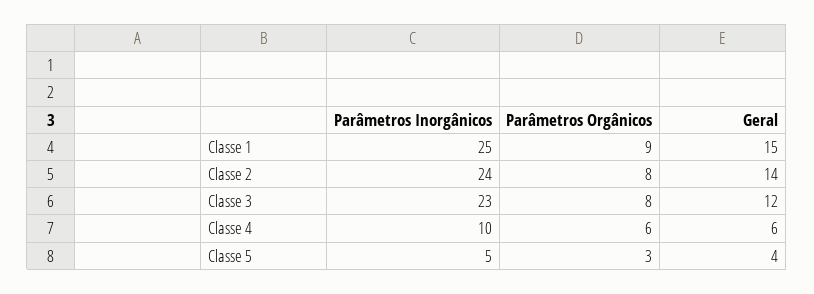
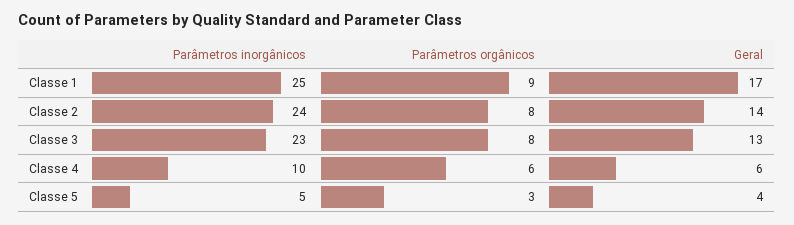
  {
    "Parâmetros Inorgânicos": {
      "Classe 1": 25,
      "Classe 2": 24,
      "Classe 3": 23,
      "Classe 4": 10,
      "Classe 5": 5
    },
    "Parâmetros Orgânicos": {
      "Classe 1": 9,
      "Classe 2": 8,
      "Classe 3": 8,
      "Classe 4": 6,
      "Classe 5": 3
    },
    "Geral": {
-     "Classe 1": 15,
+     "Classe 1": 17,
      "Classe 2": 14,
-     "Classe 3": 12,
+     "Classe 3": 13,
      "Classe 4": 6,
      "Classe 5": 4
    }
  }

